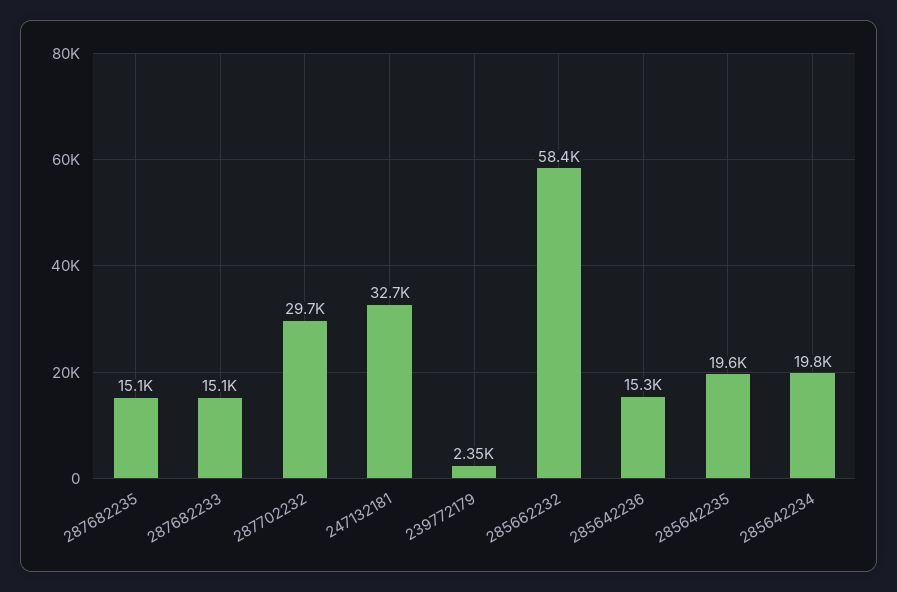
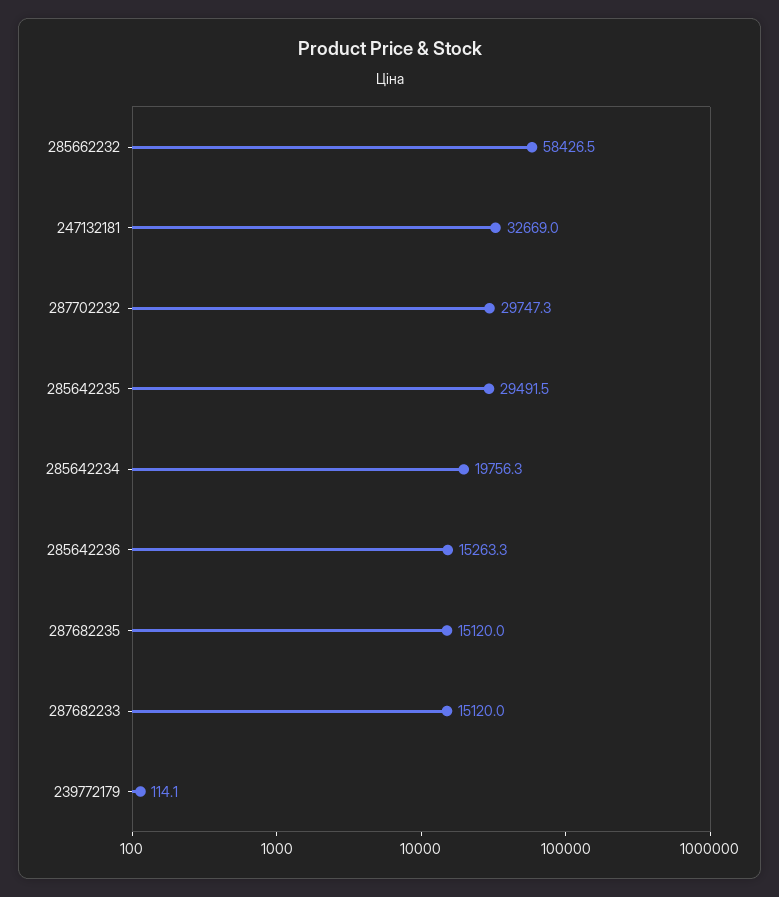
  {
    "287682235": 15120,
    "287682233": 15120,
    "287702232": 29747.3,
    "247132181": 32669,
-   "239772179": 2350,
+   "239772179": 114.1,
    "285662232": 58426.5,
    "285642236": 15263.3,
-   "285642235": 19600,
+   "285642235": 29491.5,
    "285642234": 19756.3
  }

